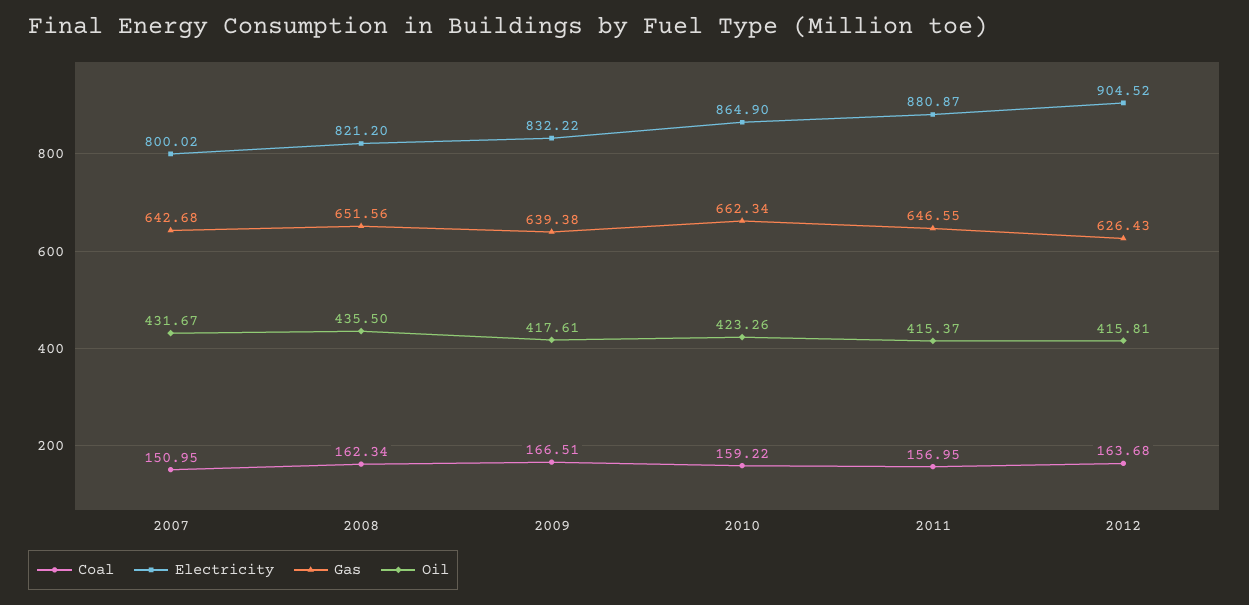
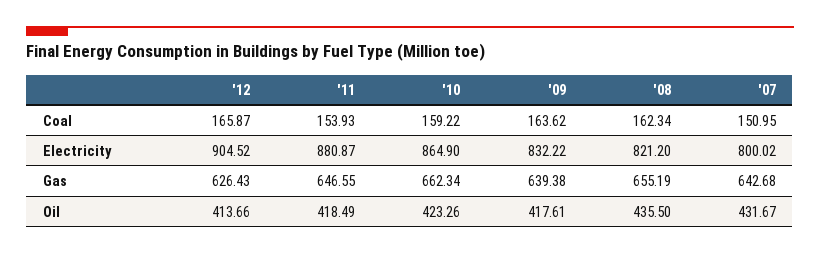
  {
    "Coal": {
      "2007": 150.95,
      "2008": 162.34,
-     "2009": 166.51,
+     "2009": 163.62,
      "2010": 159.22,
-     "2011": 156.95,
+     "2011": 153.93,
-     "2012": 163.68
+     "2012": 165.87
    },
    "Electricity": {
      "2007": 800.02,
      "2008": 821.2,
      "2009": 832.22,
      "2010": 864.9,
      "2011": 880.87,
      "2012": 904.52
    },
    "Gas": {
      "2007": 642.68,
-     "2008": 651.56,
+     "2008": 655.19,
      "2009": 639.38,
      "2010": 662.34,
      "2011": 646.55,
      "2012": 626.43
    },
    "Oil": {
      "2007": 431.67,
      "2008": 435.5,
      "2009": 417.61,
      "2010": 423.26,
-     "2011": 415.37,
+     "2011": 418.49,
-     "2012": 415.81
+     "2012": 413.66
    }
  }

